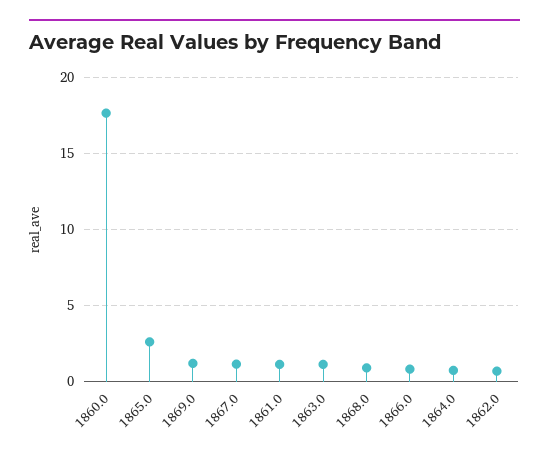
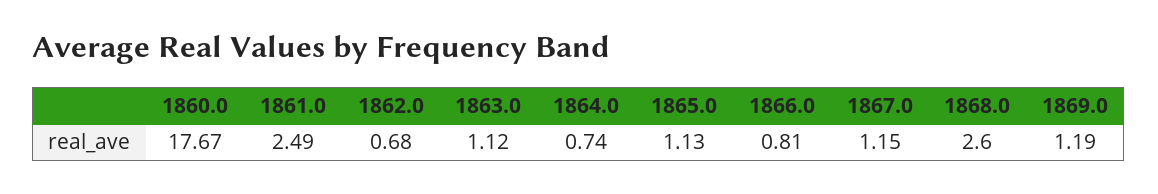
  {
    "1860.0": 17.67,
-   "1865.0": 2.5,
+   "1865.0": 1.13,
    "1869.0": 1.19,
    "1867.0": 1.15,
-   "1861.0": 1,
+   "1861.0": 2.49,
    "1863.0": 1.12,
-   "1868.0": 1,
+   "1868.0": 2.6,
    "1866.0": 0.81,
    "1864.0": 0.74,
    "1862.0": 0.68
  }

